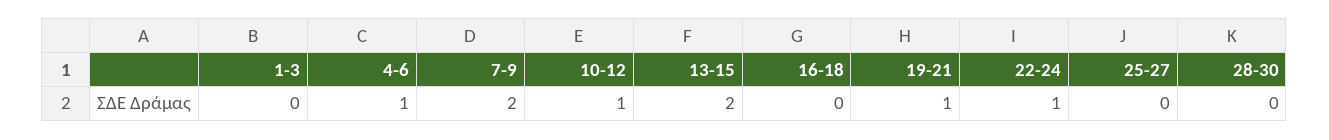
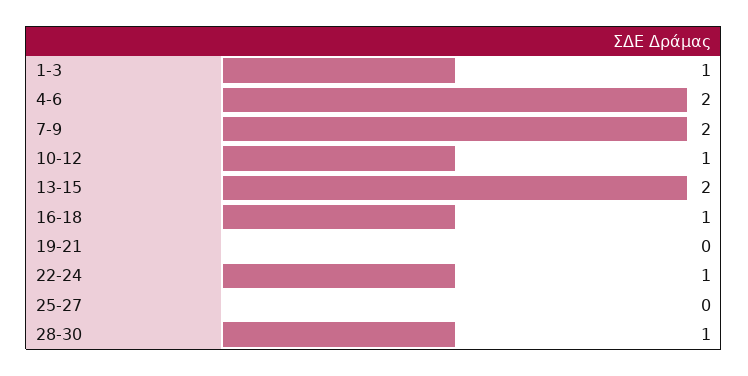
  {
-   "1-3": 0,
+   "1-3": 1,
-   "4-6": 1,
+   "4-6": 2,
    "7-9": 2,
    "10-12": 1,
    "13-15": 2,
-   "16-18": 0,
+   "16-18": 1,
-   "19-21": 1,
+   "19-21": 0,
    "22-24": 1,
    "25-27": 0,
-   "28-30": 0
+   "28-30": 1
  }

